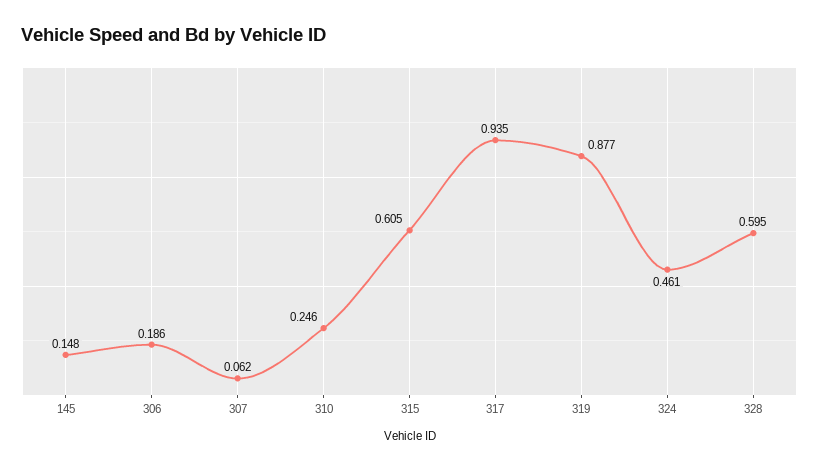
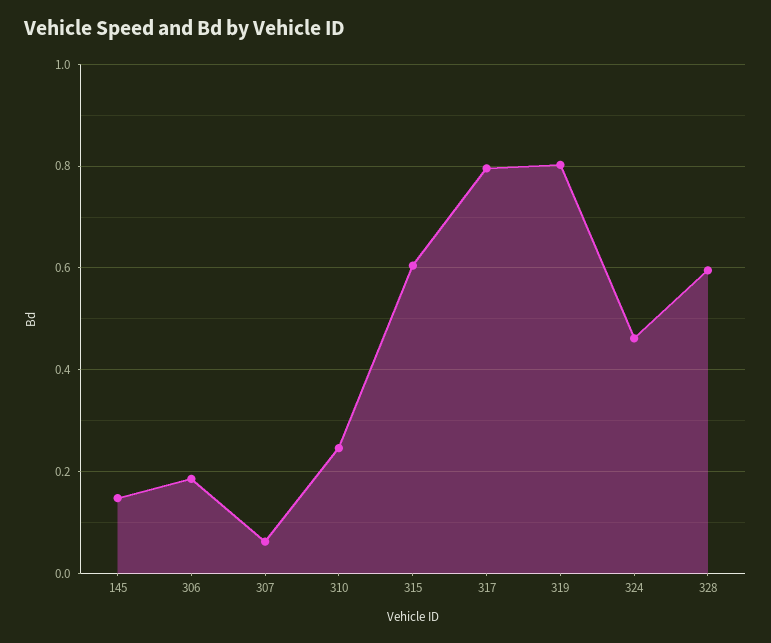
  {
    "145": 0.148,
    "306": 0.186,
    "307": 0.062,
    "310": 0.246,
    "315": 0.605,
-   "317": 0.935,
+   "317": 0.8,
-   "319": 0.877,
+   "319": 0.8,
    "324": 0.461,
    "328": 0.595
  }

